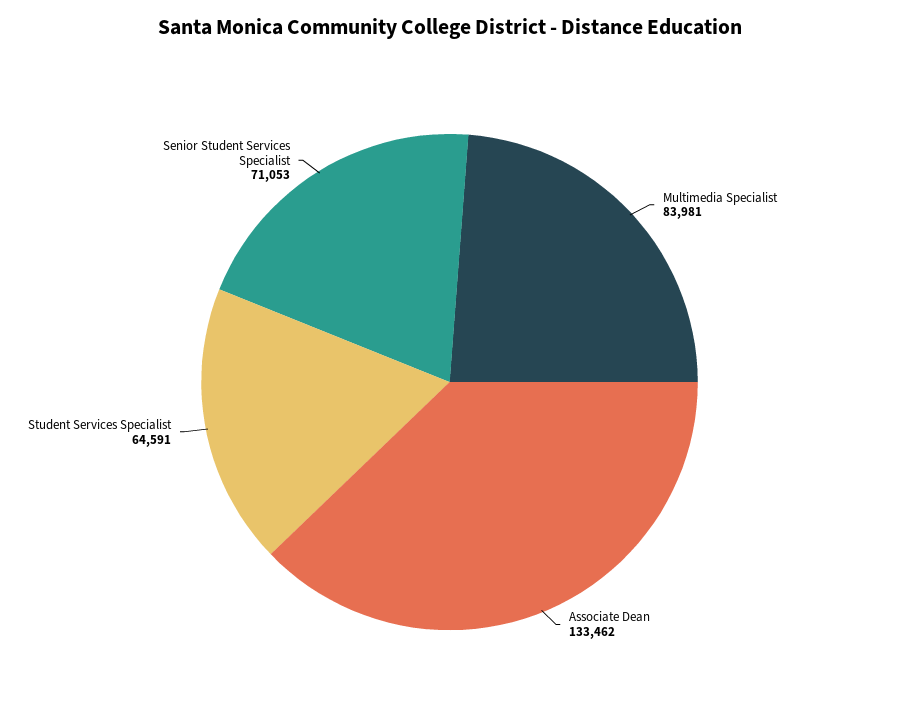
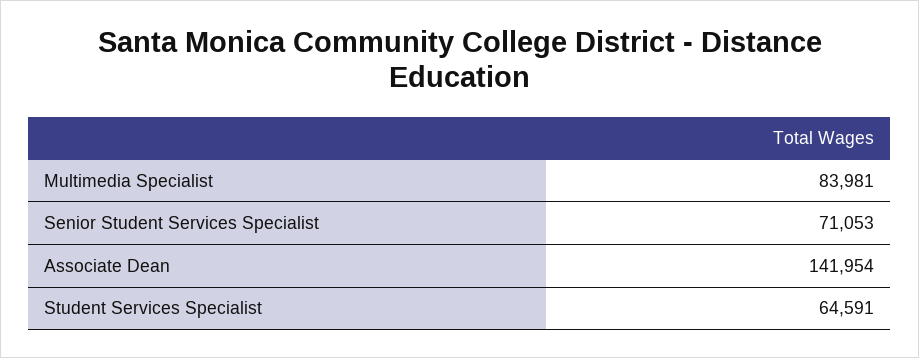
  {
    "Multimedia Specialist": 83981,
-   "Associate Dean": 133462,
+   "Associate Dean": 141954,
    "Student Services Specialist": 64591,
    "Senior Student Services Specialist": 71053
  }

